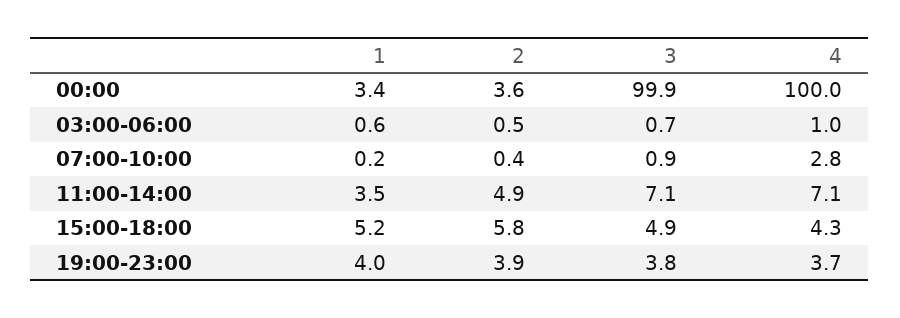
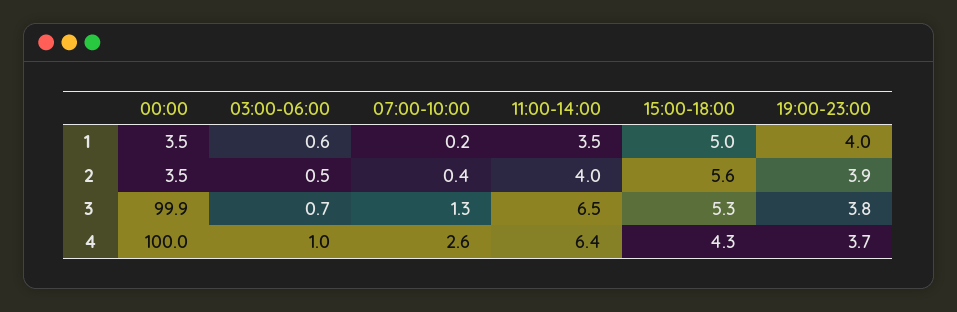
  {
    "1": {
-     "00:00": 3.4,
+     "00:00": 3.5,
      "03:00-06:00": 0.6,
      "07:00-10:00": 0.2,
      "11:00-14:00": 3.5,
-     "15:00-18:00": 5.2,
+     "15:00-18:00": 5,
      "19:00-23:00": 4
    },
    "2": {
-     "00:00": 3.6,
+     "00:00": 3.5,
      "03:00-06:00": 0.5,
      "07:00-10:00": 0.4,
-     "11:00-14:00": 4.9,
+     "11:00-14:00": 4,
-     "15:00-18:00": 5.8,
+     "15:00-18:00": 5.6,
      "19:00-23:00": 3.9
    },
    "3": {
      "00:00": 99.9,
      "03:00-06:00": 0.7,
-     "07:00-10:00": 0.9,
+     "07:00-10:00": 1.3,
-     "11:00-14:00": 7.1,
+     "11:00-14:00": 6.5,
-     "15:00-18:00": 4.9,
+     "15:00-18:00": 5.3,
      "19:00-23:00": 3.8
    },
    "4": {
      "00:00": 100,
      "03:00-06:00": 1,
-     "07:00-10:00": 2.8,
+     "07:00-10:00": 2.6,
-     "11:00-14:00": 7.1,
+     "11:00-14:00": 6.4,
      "15:00-18:00": 4.3,
      "19:00-23:00": 3.7
    }
  }

